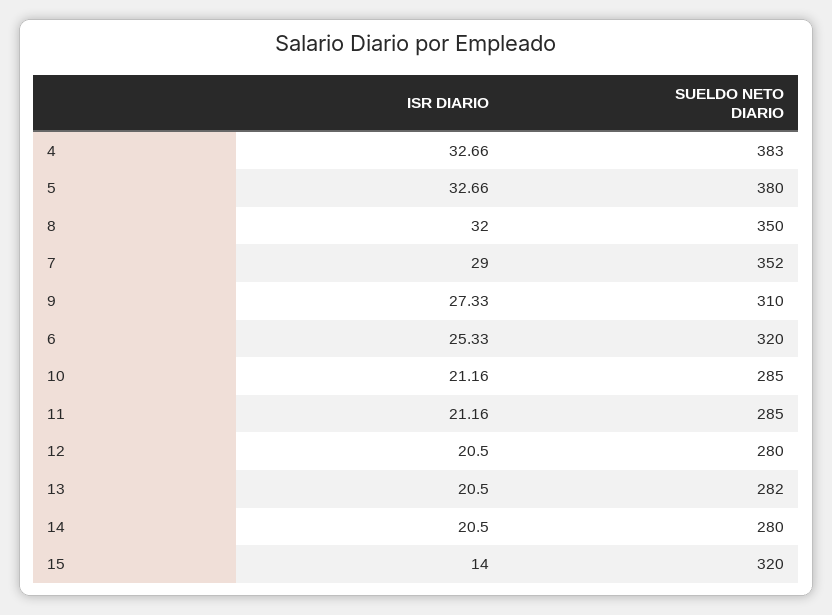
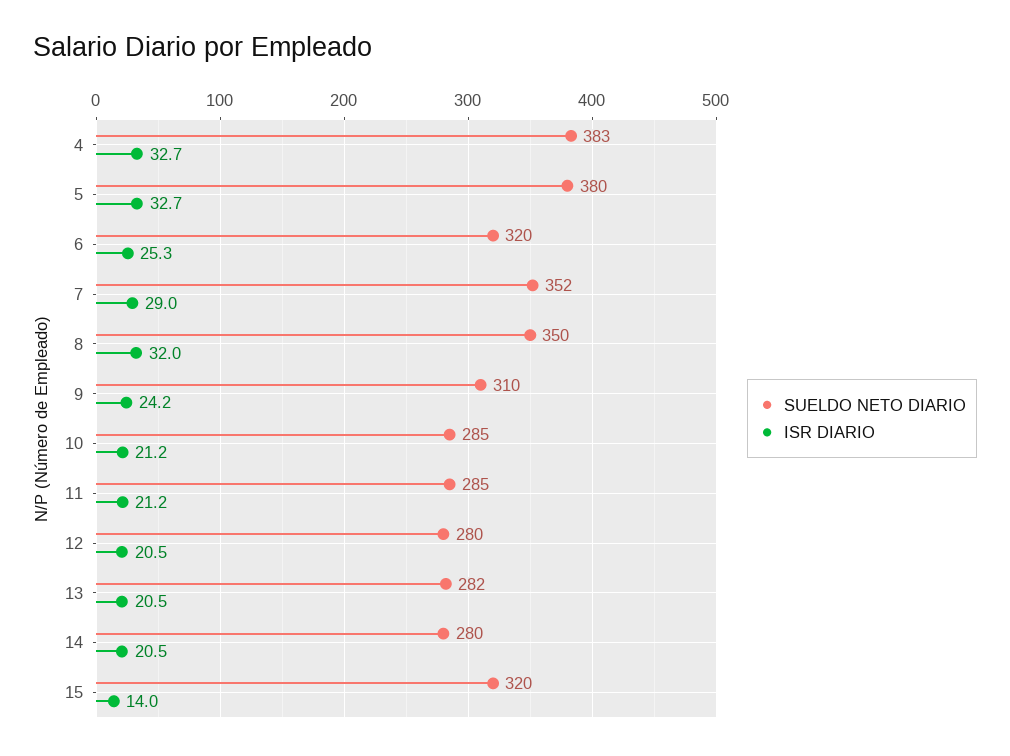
  {
    "ISR DIARIO": {
      "4": 32.66,
      "5": 32.66,
      "8": 32,
      "7": 29,
-     "9": 27.33,
+     "9": 24.2,
      "6": 25.33,
      "10": 21.16,
      "11": 21.16,
      "12": 20.5,
      "13": 20.5,
      "14": 20.5,
      "15": 14
    },
    "SUELDO NETO DIARIO": {
      "4": 383,
      "5": 380,
      "8": 350,
      "7": 352,
      "9": 310,
      "6": 320,
      "10": 285,
      "11": 285,
      "12": 280,
      "13": 282,
      "14": 280,
      "15": 320
    }
  }

